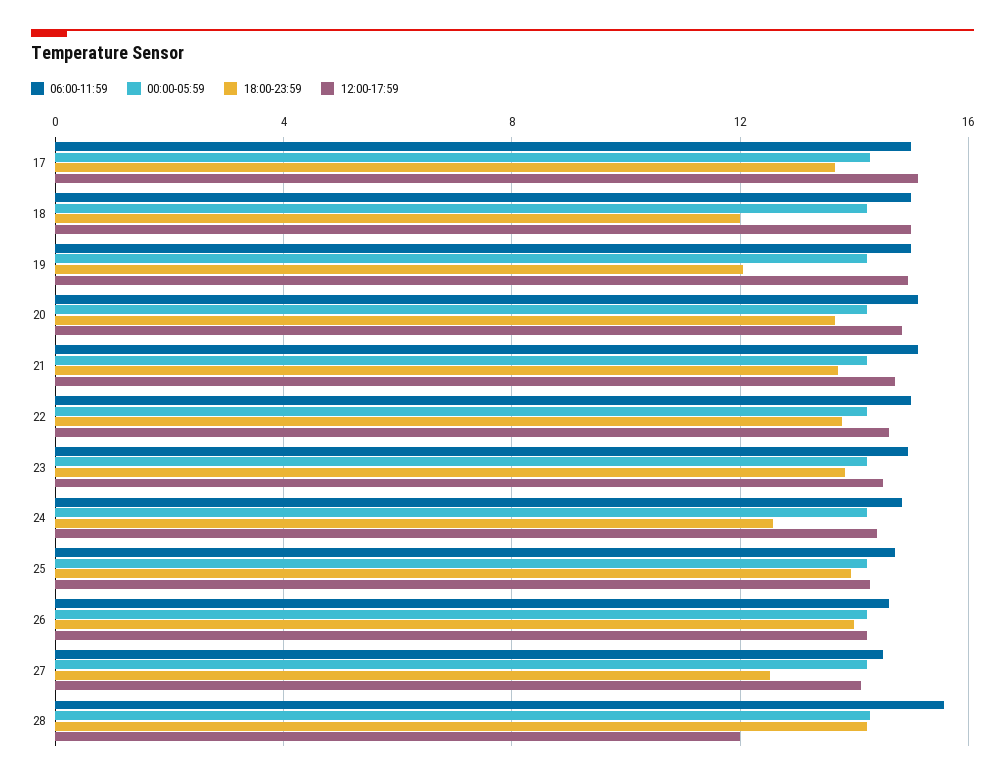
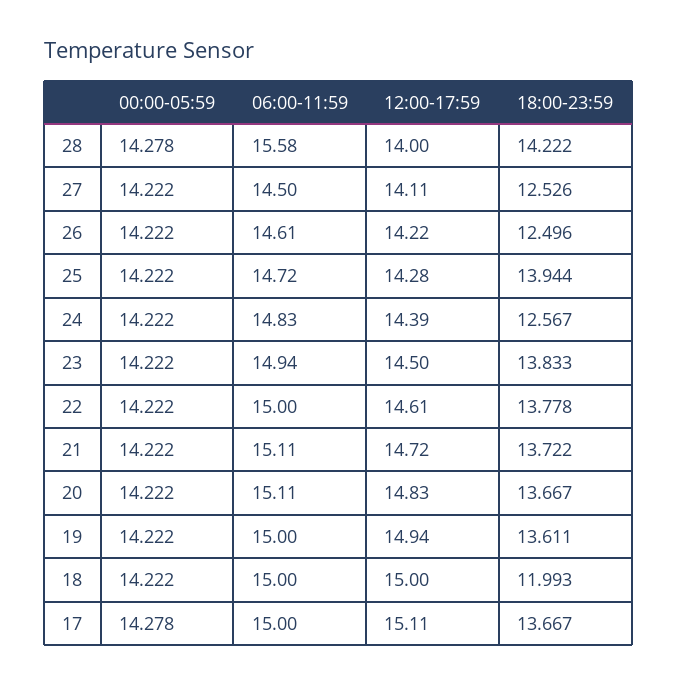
  {
    "06:00-11:59": {
      "17": 15,
      "18": 15,
      "19": 15,
      "20": 15.11,
      "21": 15.11,
      "22": 15,
      "23": 14.94,
      "24": 14.83,
      "25": 14.72,
      "26": 14.61,
      "27": 14.5,
      "28": 15.58
    },
    "00:00-05:59": {
      "17": 14.278,
      "18": 14.222,
      "19": 14.222,
      "20": 14.222,
      "21": 14.222,
      "22": 14.222,
      "23": 14.222,
      "24": 14.222,
      "25": 14.222,
      "26": 14.222,
      "27": 14.222,
      "28": 14.278
    },
    "18:00-23:59": {
      "17": 13.667,
      "18": 11.993,
-     "19": 12,
+     "19": 13.611,
      "20": 13.667,
      "21": 13.722,
      "22": 13.778,
      "23": 13.833,
      "24": 12.567,
      "25": 13.944,
-     "26": 14,
+     "26": 12.496,
      "27": 12.526,
      "28": 14.222
    },
    "12:00-17:59": {
      "17": 15.11,
      "18": 15,
      "19": 14.94,
      "20": 14.83,
      "21": 14.72,
      "22": 14.61,
      "23": 14.5,
      "24": 14.39,
      "25": 14.28,
      "26": 14.22,
      "27": 14.11,
-     "28": 12
+     "28": 14
    }
  }

